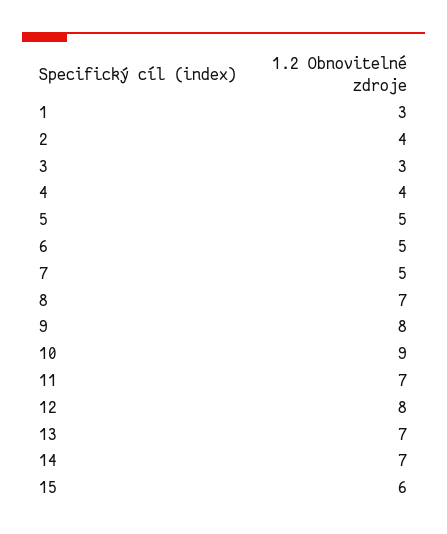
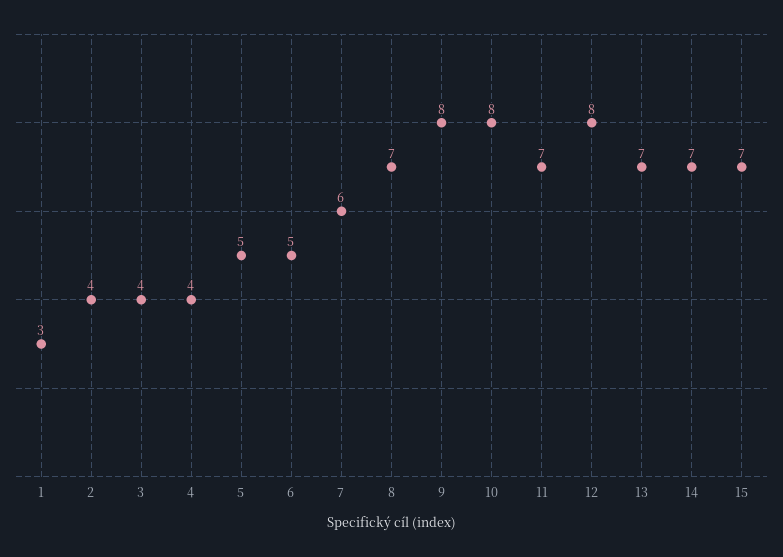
  {
    "1": 3,
    "2": 4,
-   "3": 3,
+   "3": 4,
    "4": 4,
    "5": 5,
    "6": 5,
-   "7": 5,
+   "7": 6,
    "8": 7,
    "9": 8,
-   "10": 9,
+   "10": 8,
    "11": 7,
    "12": 8,
    "13": 7,
    "14": 7,
-   "15": 6
+   "15": 7
  }

